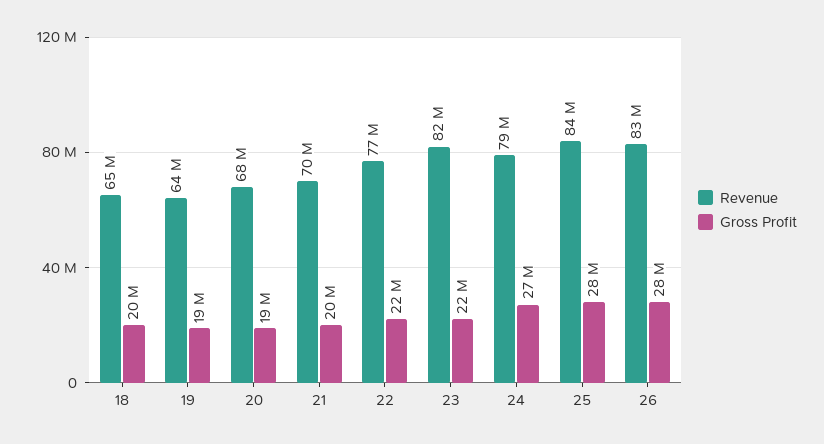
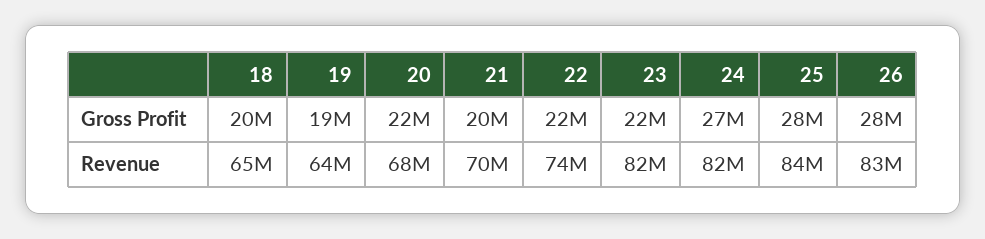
  {
    "Revenue": {
      "18": 65000000,
      "19": 64000000,
      "20": 68000000,
      "21": 70000000,
-     "22": 77000000,
+     "22": 74000000,
      "23": 82000000,
-     "24": 79000000,
+     "24": 82000000,
      "25": 84000000,
      "26": 83000000
    },
    "Gross Profit": {
      "18": 20000000,
      "19": 19000000,
-     "20": 19000000,
+     "20": 22000000,
      "21": 20000000,
      "22": 22000000,
      "23": 22000000,
      "24": 27000000,
      "25": 28000000,
      "26": 28000000
    }
  }

